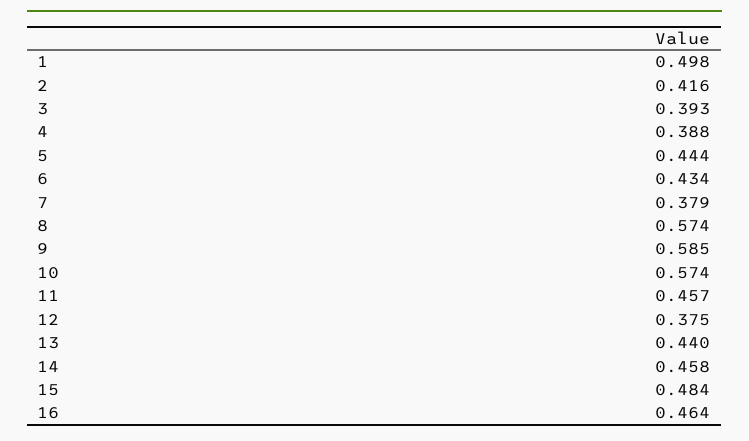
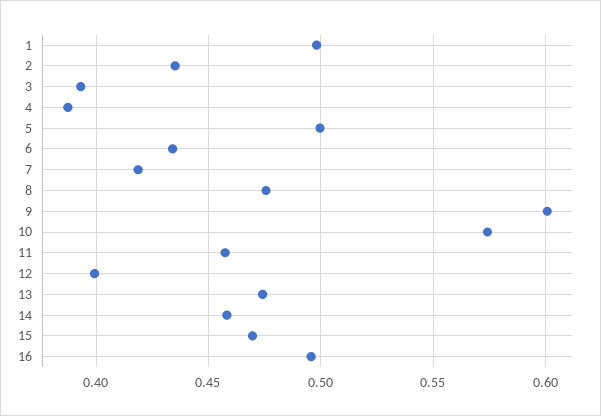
  {
    "1": 0.498,
-   "2": 0.416,
+   "2": 0.435,
    "3": 0.393,
    "4": 0.388,
-   "5": 0.444,
+   "5": 0.5,
    "6": 0.434,
-   "7": 0.379,
+   "7": 0.42,
-   "8": 0.574,
+   "8": 0.475,
-   "9": 0.585,
+   "9": 0.6,
    "10": 0.574,
    "11": 0.457,
-   "12": 0.375,
+   "12": 0.4,
-   "13": 0.44,
+   "13": 0.475,
    "14": 0.458,
-   "15": 0.484,
+   "15": 0.47,
-   "16": 0.464
+   "16": 0.495
  }

